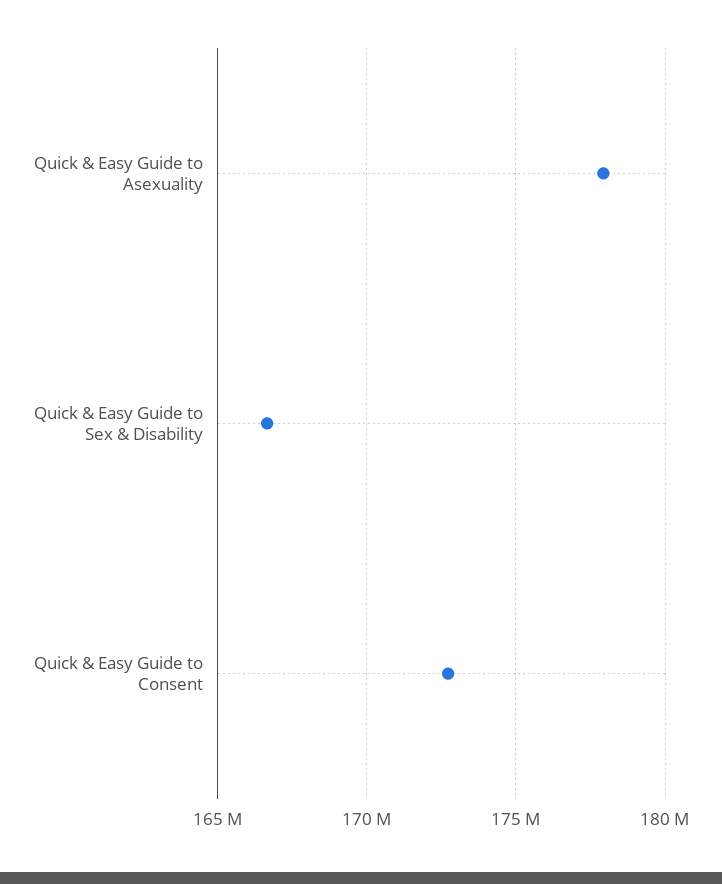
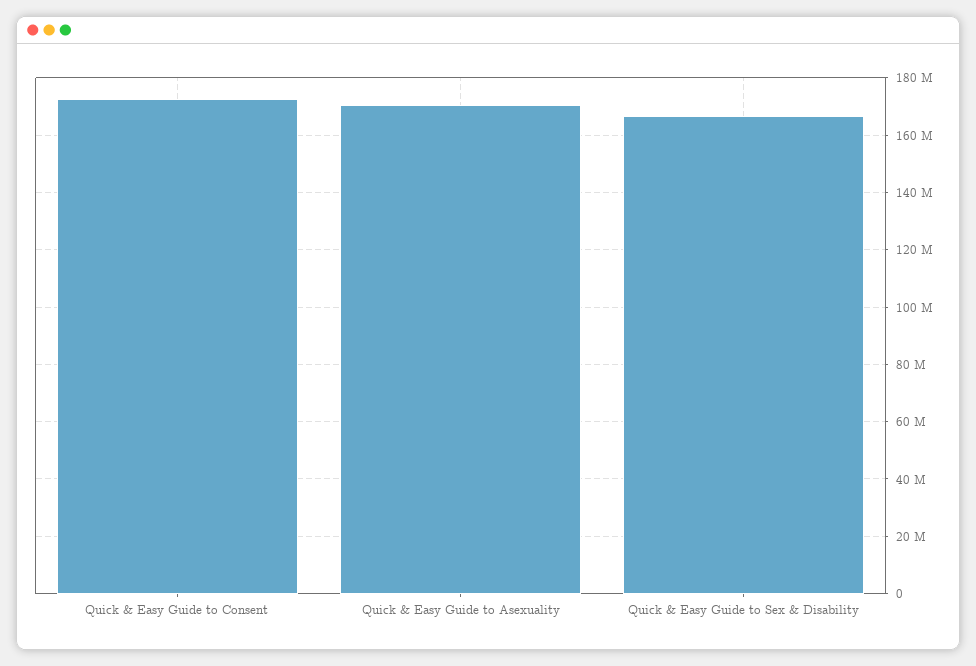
  {
-   "Quick & Easy Guide to Asexuality": 178000000,
+   "Quick & Easy Guide to Asexuality": 170000000,
    "Quick & Easy Guide to Sex & Disability": 166500000,
    "Quick & Easy Guide to Consent": 172500000
  }

